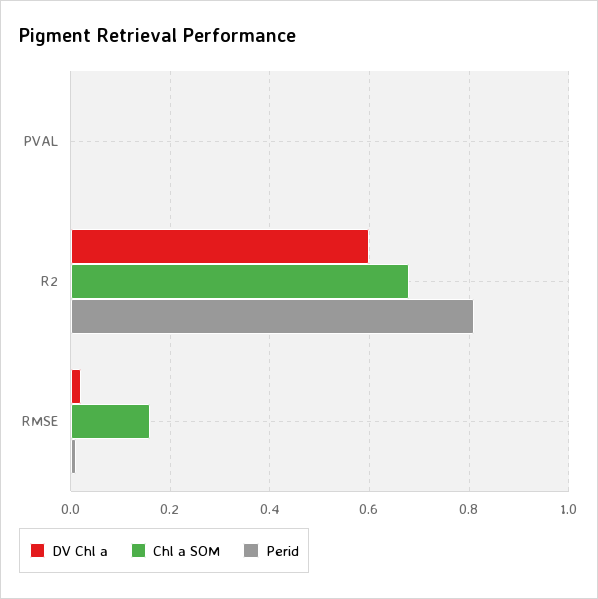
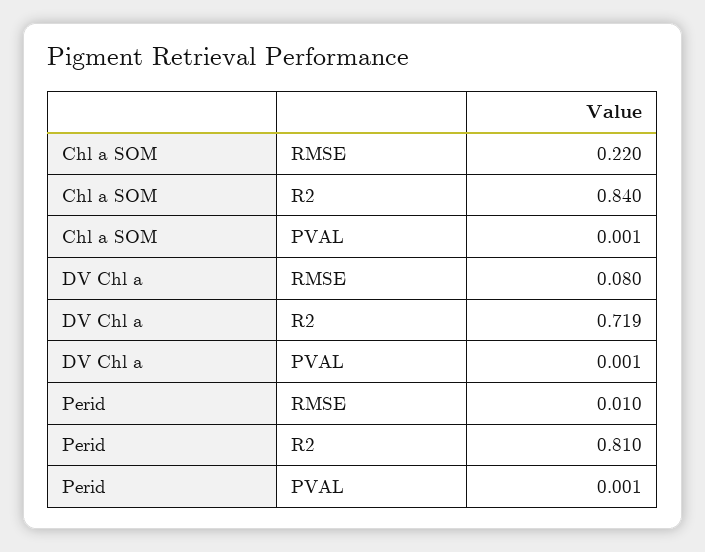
  {
    "DV Chl a": {
      "PVAL": 0.001,
-     "R2": 0.6,
+     "R2": 0.719,
-     "RMSE": 0.02
+     "RMSE": 0.08
    },
    "Chl a SOM": {
      "PVAL": 0.001,
-     "R2": 0.68,
+     "R2": 0.84,
-     "RMSE": 0.16
+     "RMSE": 0.22
    },
    "Perid": {
      "PVAL": 0.001,
      "R2": 0.81,
      "RMSE": 0.01
    }
  }

